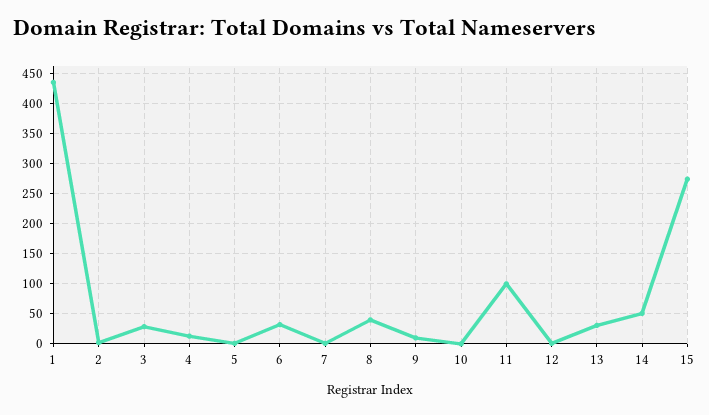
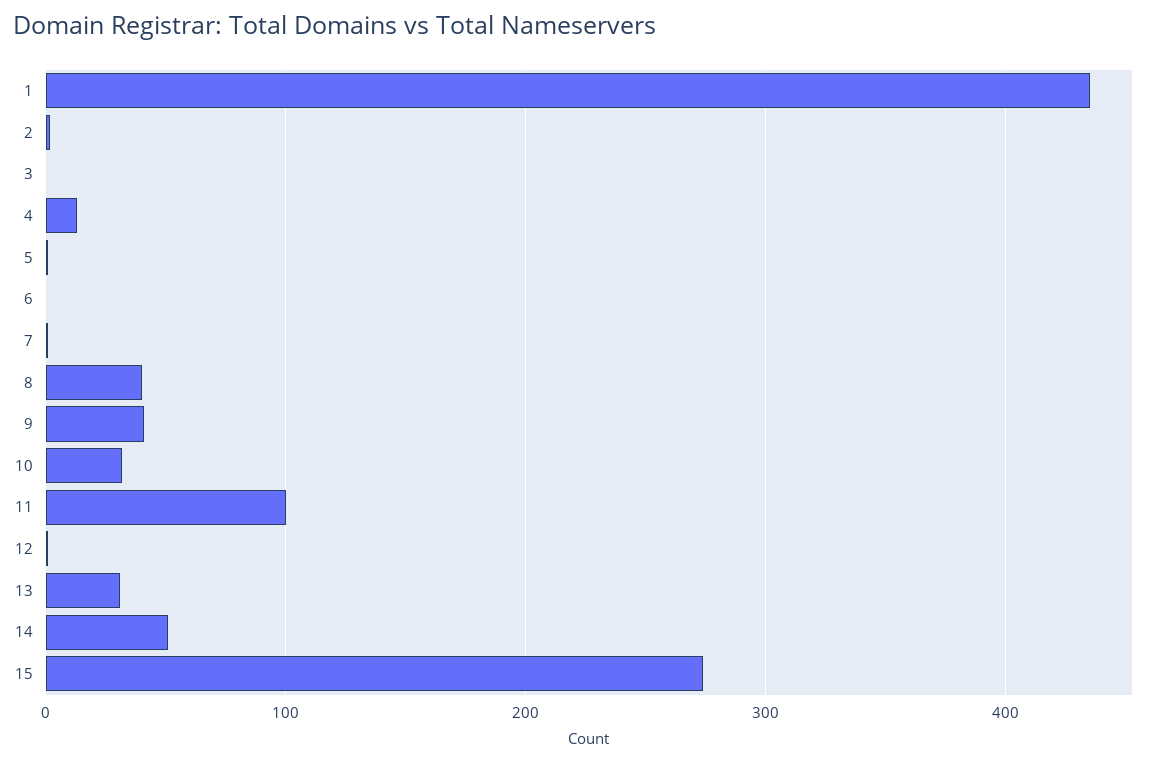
  {
    "1": 440,
    "2": 0,
-   "3": 30,
+   "3": 0,
    "4": 10,
    "5": 0,
-   "6": 30,
+   "6": 0,
    "7": 0,
    "8": 40,
-   "9": 10,
+   "9": 40,
-   "10": 0,
+   "10": 30,
    "11": 100,
    "12": 0,
    "13": 30,
    "14": 50,
    "15": 270
  }

